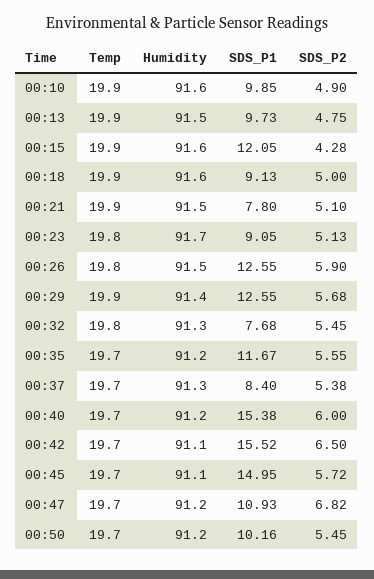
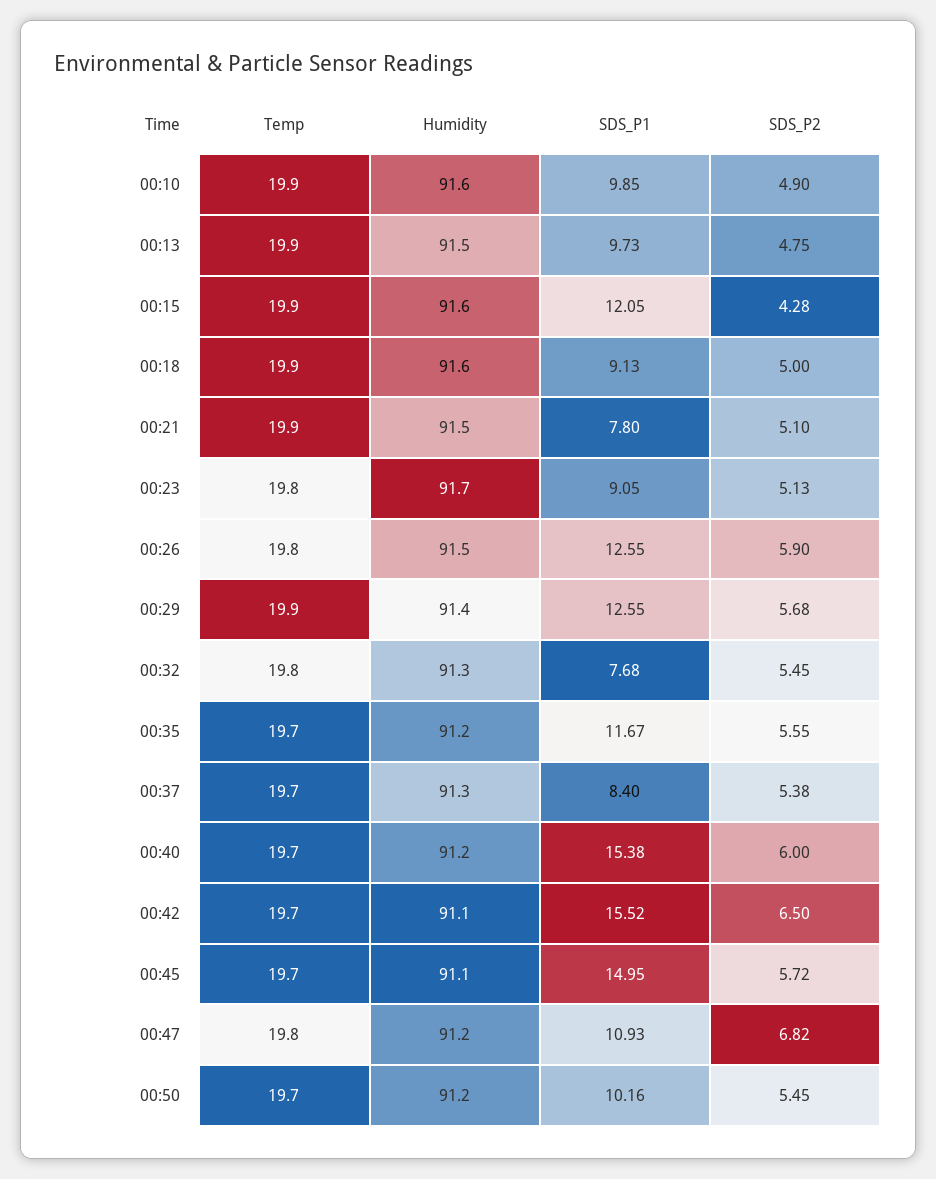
  {
    "Temp": {
      "00:10": 19.9,
      "00:13": 19.9,
      "00:15": 19.9,
      "00:18": 19.9,
      "00:21": 19.9,
      "00:23": 19.8,
      "00:26": 19.8,
      "00:29": 19.9,
      "00:32": 19.8,
      "00:35": 19.7,
      "00:37": 19.7,
      "00:40": 19.7,
      "00:42": 19.7,
      "00:45": 19.7,
-     "00:47": 19.7,
+     "00:47": 19.8,
      "00:50": 19.7
    },
    "Humidity": {
      "00:10": 91.6,
      "00:13": 91.5,
      "00:15": 91.6,
      "00:18": 91.6,
      "00:21": 91.5,
      "00:23": 91.7,
      "00:26": 91.5,
      "00:29": 91.4,
      "00:32": 91.3,
      "00:35": 91.2,
      "00:37": 91.3,
      "00:40": 91.2,
      "00:42": 91.1,
      "00:45": 91.1,
      "00:47": 91.2,
      "00:50": 91.2
    },
    "SDS_P1": {
      "00:10": 9.85,
      "00:13": 9.73,
      "00:15": 12.05,
      "00:18": 9.13,
      "00:21": 7.8,
      "00:23": 9.05,
      "00:26": 12.55,
      "00:29": 12.55,
      "00:32": 7.68,
      "00:35": 11.67,
      "00:37": 8.4,
      "00:40": 15.38,
      "00:42": 15.52,
      "00:45": 14.95,
      "00:47": 10.93,
      "00:50": 10.16
    },
    "SDS_P2": {
      "00:10": 4.9,
      "00:13": 4.75,
      "00:15": 4.28,
      "00:18": 5,
      "00:21": 5.1,
      "00:23": 5.13,
      "00:26": 5.9,
      "00:29": 5.68,
      "00:32": 5.45,
      "00:35": 5.55,
      "00:37": 5.38,
      "00:40": 6,
      "00:42": 6.5,
      "00:45": 5.72,
      "00:47": 6.82,
      "00:50": 5.45
    }
  }

